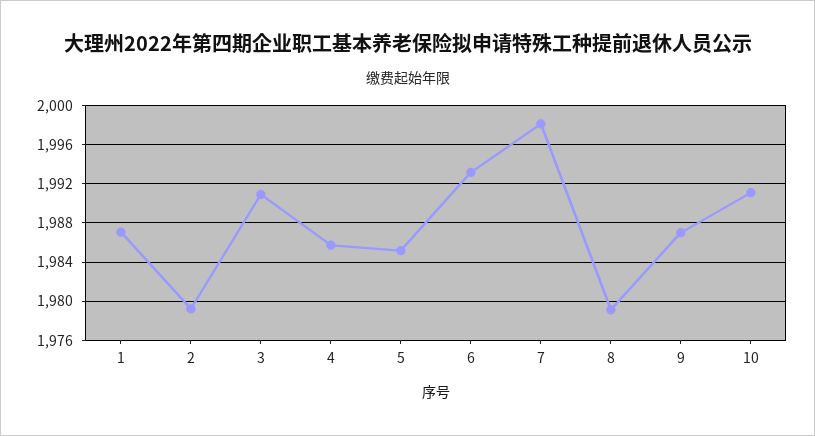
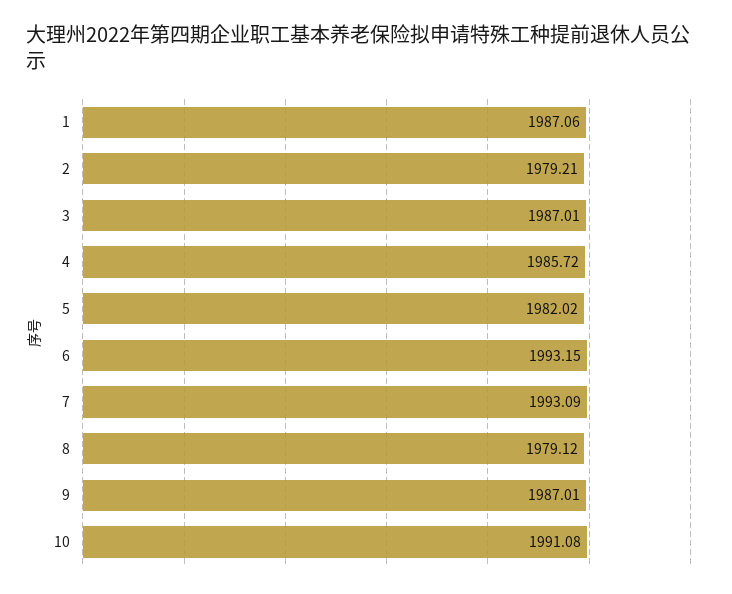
  {
    "1": 1987.06,
    "2": 1979.21,
-   "3": 1991,
+   "3": 1987.01,
    "4": 1985.72,
-   "5": 1985,
+   "5": 1982.02,
    "6": 1993.15,
-   "7": 1998,
+   "7": 1993.09,
    "8": 1979.12,
    "9": 1987.01,
    "10": 1991.08
  }

